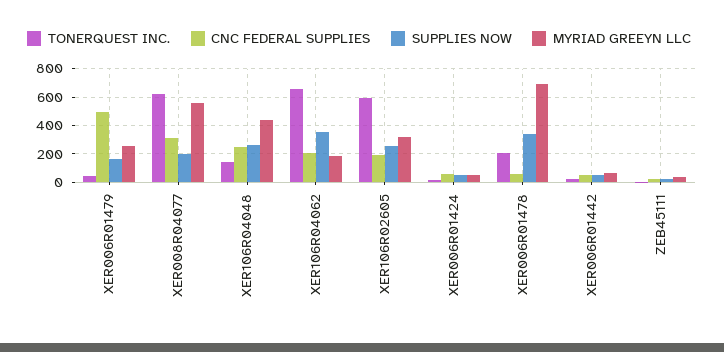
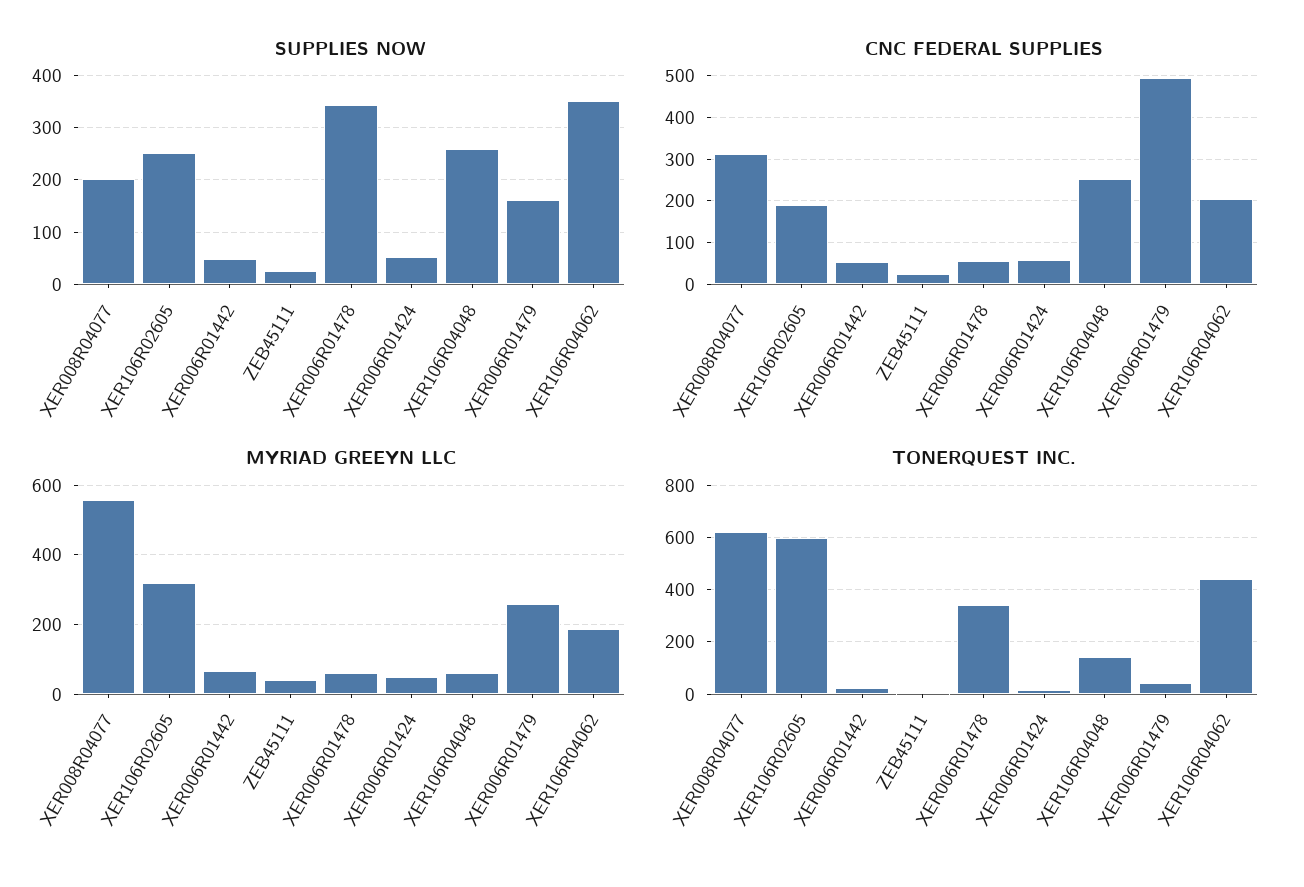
  {
    "TONERQUEST INC.": {
      "XER006R01479": 50,
      "XER008R04077": 625,
      "XER106R04048": 150,
-     "XER106R04062": 650,
+     "XER106R04062": 450,
      "XER106R02605": 600,
      "XER006R01424": 25,
-     "XER006R01478": 200,
+     "XER006R01478": 350,
      "XER006R01442": 25,
      "ZEB45111": 0
    },
    "CNC FEDERAL SUPPLIES": {
      "XER006R01479": 500,
      "XER008R04077": 320,
      "XER106R04048": 260,
      "XER106R04062": 200,
      "XER106R02605": 180,
      "XER006R01424": 60,
      "XER006R01478": 60,
      "XER006R01442": 60,
      "ZEB45111": 20
    },
    "SUPPLIES NOW": {
      "XER006R01479": 160,
      "XER008R04077": 200,
      "XER106R04048": 260,
      "XER106R04062": 360,
      "XER106R02605": 260,
      "XER006R01424": 60,
      "XER006R01478": 340,
      "XER006R01442": 40,
      "ZEB45111": 20
    },
    "MYRIAD GREEYN LLC": {
      "XER006R01479": 260,
      "XER008R04077": 560,
-     "XER106R04048": 450,
+     "XER106R04048": 60,
      "XER106R04062": 180,
      "XER106R02605": 320,
      "XER006R01424": 40,
-     "XER006R01478": 700,
+     "XER006R01478": 60,
      "XER006R01442": 60,
      "ZEB45111": 40
    }
  }

